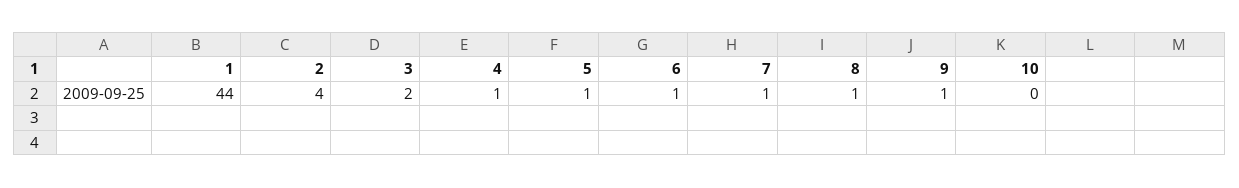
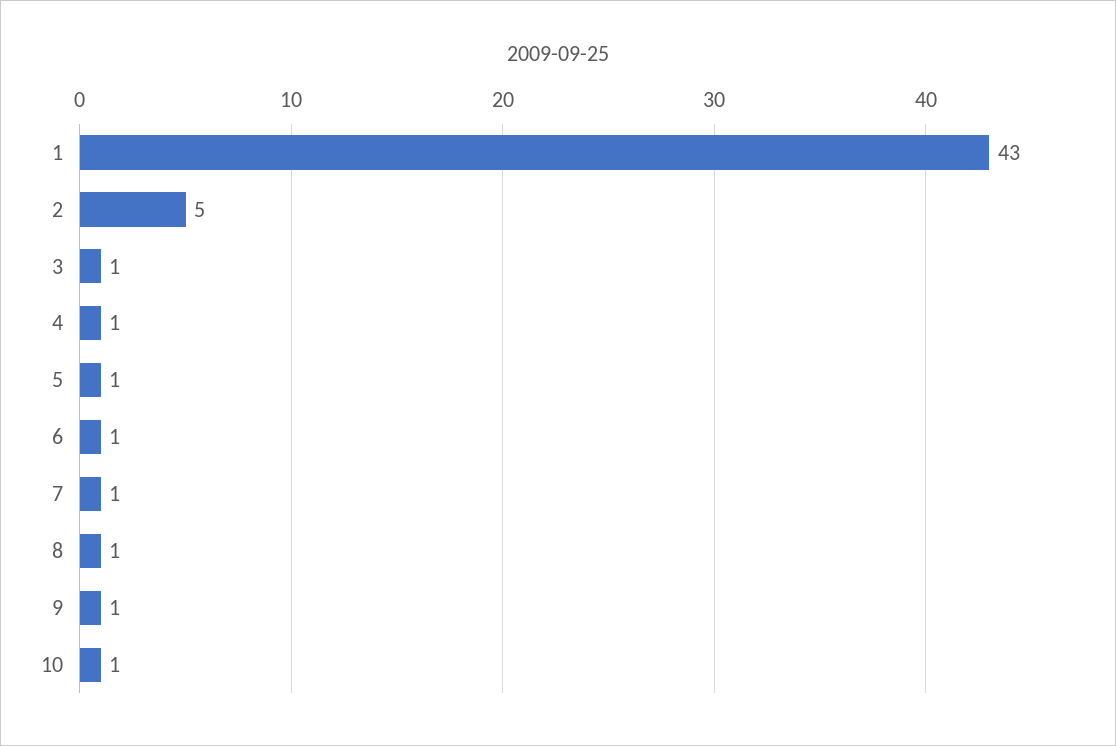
  {
-   "1": 44,
+   "1": 43,
-   "2": 4,
+   "2": 5,
-   "3": 2,
+   "3": 1,
    "4": 1,
    "5": 1,
    "6": 1,
    "7": 1,
    "8": 1,
    "9": 1,
-   "10": 0
+   "10": 1
  }

